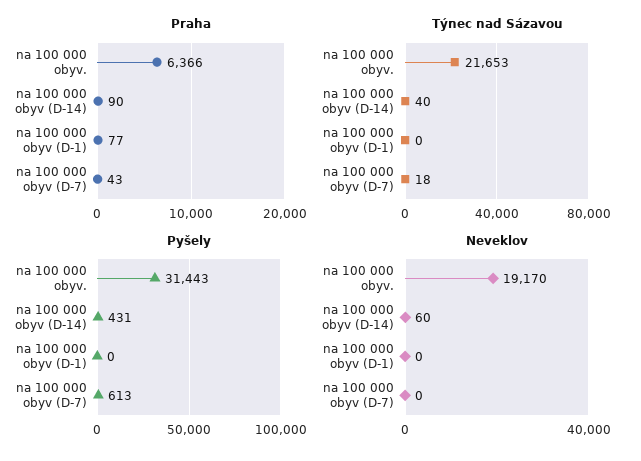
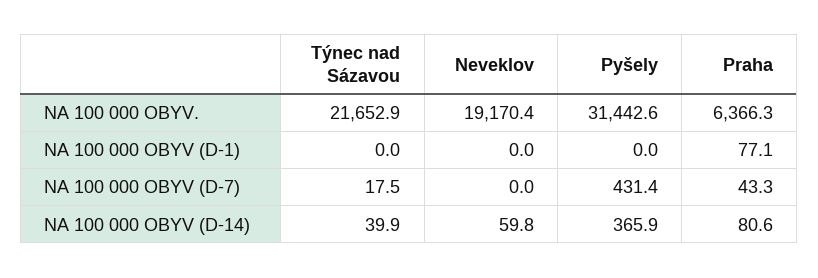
  {
    "Praha": {
      "na 100 000 obyv.": 6366.3,
-     "na 100 000 obyv (D-14)": 90,
+     "na 100 000 obyv (D-14)": 80.6,
      "na 100 000 obyv (D-1)": 77.1,
      "na 100 000 obyv (D-7)": 43.3
    },
    "Týnec nad Sázavou": {
      "na 100 000 obyv.": 21652.9,
      "na 100 000 obyv (D-14)": 39.9,
      "na 100 000 obyv (D-1)": 0,
      "na 100 000 obyv (D-7)": 17.5
    },
    "Pyšely": {
      "na 100 000 obyv.": 31442.6,
-     "na 100 000 obyv (D-14)": 431,
+     "na 100 000 obyv (D-14)": 365.9,
      "na 100 000 obyv (D-1)": 0,
-     "na 100 000 obyv (D-7)": 613
+     "na 100 000 obyv (D-7)": 431.4
    },
    "Neveklov": {
      "na 100 000 obyv.": 19170.4,
      "na 100 000 obyv (D-14)": 59.8,
      "na 100 000 obyv (D-1)": 0,
      "na 100 000 obyv (D-7)": 0
    }
  }

